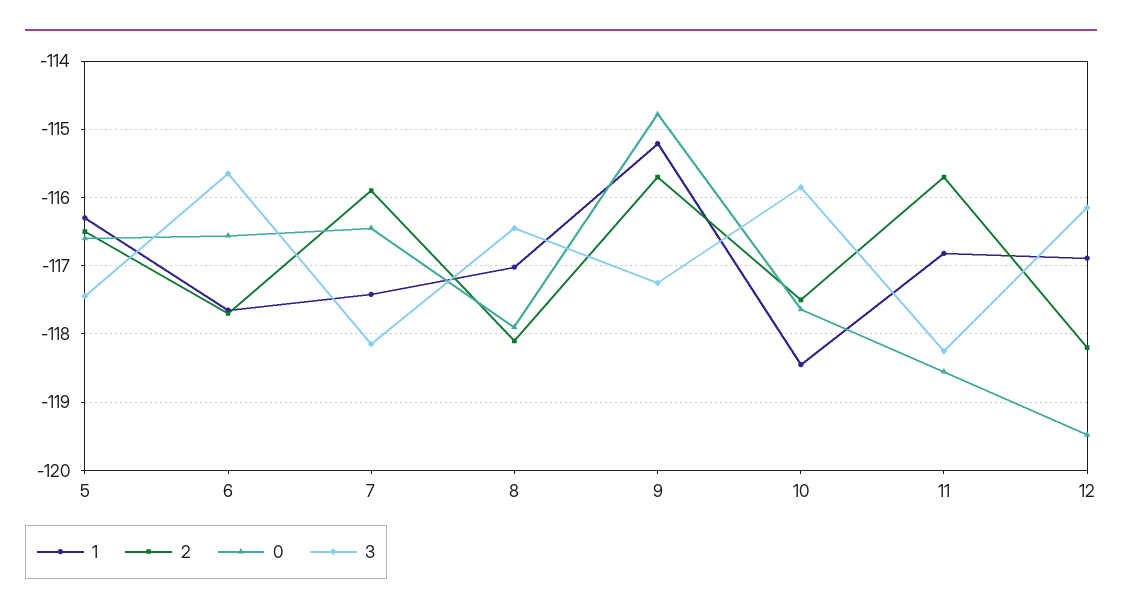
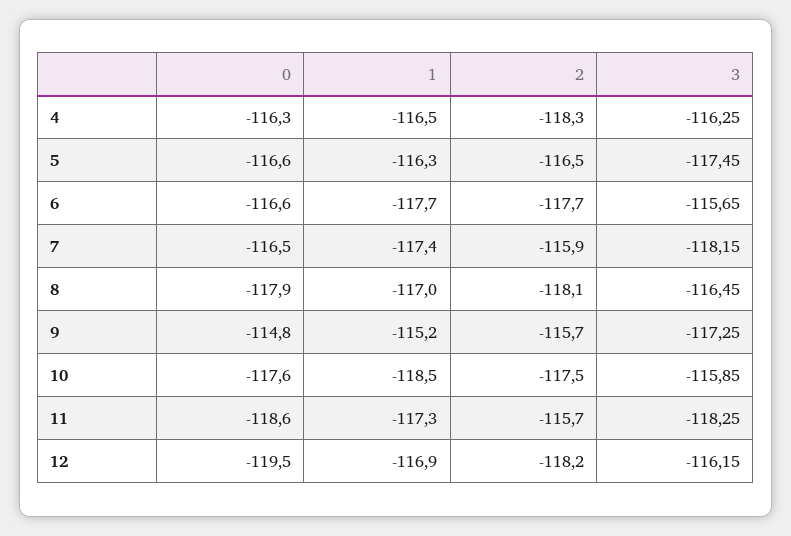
  {
    "1": {
      "5": -116.3,
      "6": -117.7,
      "7": -117.4,
      "8": -117,
      "9": -115.2,
      "10": -118.5,
-     "11": -116.8,
+     "11": -117.3,
-     "12": -116.9
+     "12": -116.9,
+     "4": -116.5
    },
    "2": {
      "5": -116.5,
      "6": -117.7,
      "7": -115.9,
      "8": -118.1,
      "9": -115.7,
      "10": -117.5,
      "11": -115.7,
-     "12": -118.2
+     "12": -118.2,
+     "4": -118.3
    },
    "0": {
      "5": -116.6,
      "6": -116.6,
      "7": -116.5,
      "8": -117.9,
      "9": -114.8,
      "10": -117.6,
      "11": -118.6,
-     "12": -119.5
+     "12": -119.5,
+     "4": -116.3
    },
    "3": {
      "5": -117.45,
      "6": -115.65,
      "7": -118.15,
      "8": -116.45,
      "9": -117.25,
      "10": -115.85,
      "11": -118.25,
-     "12": -116.15
+     "12": -116.15,
+     "4": -116.25
    }
  }

